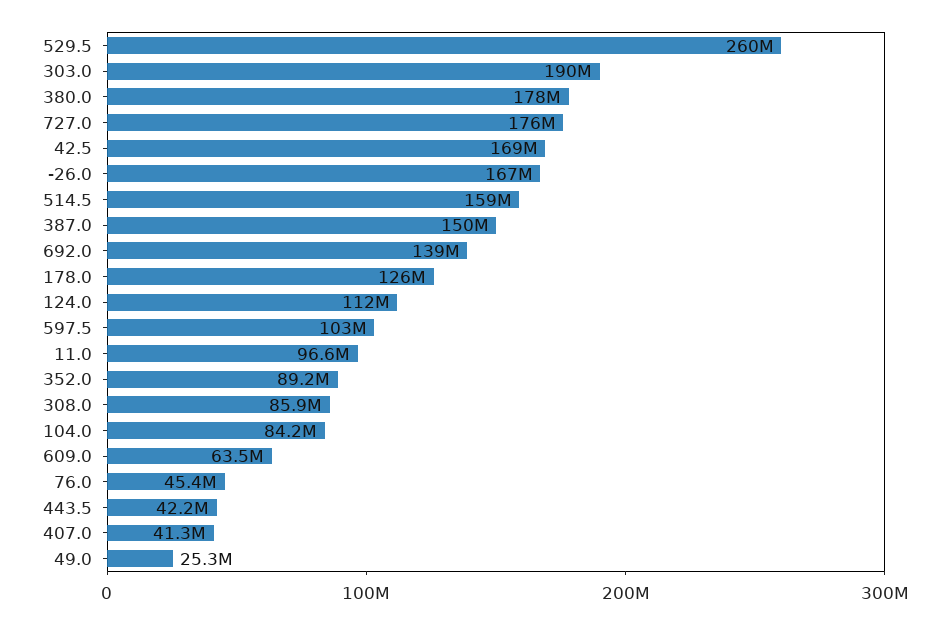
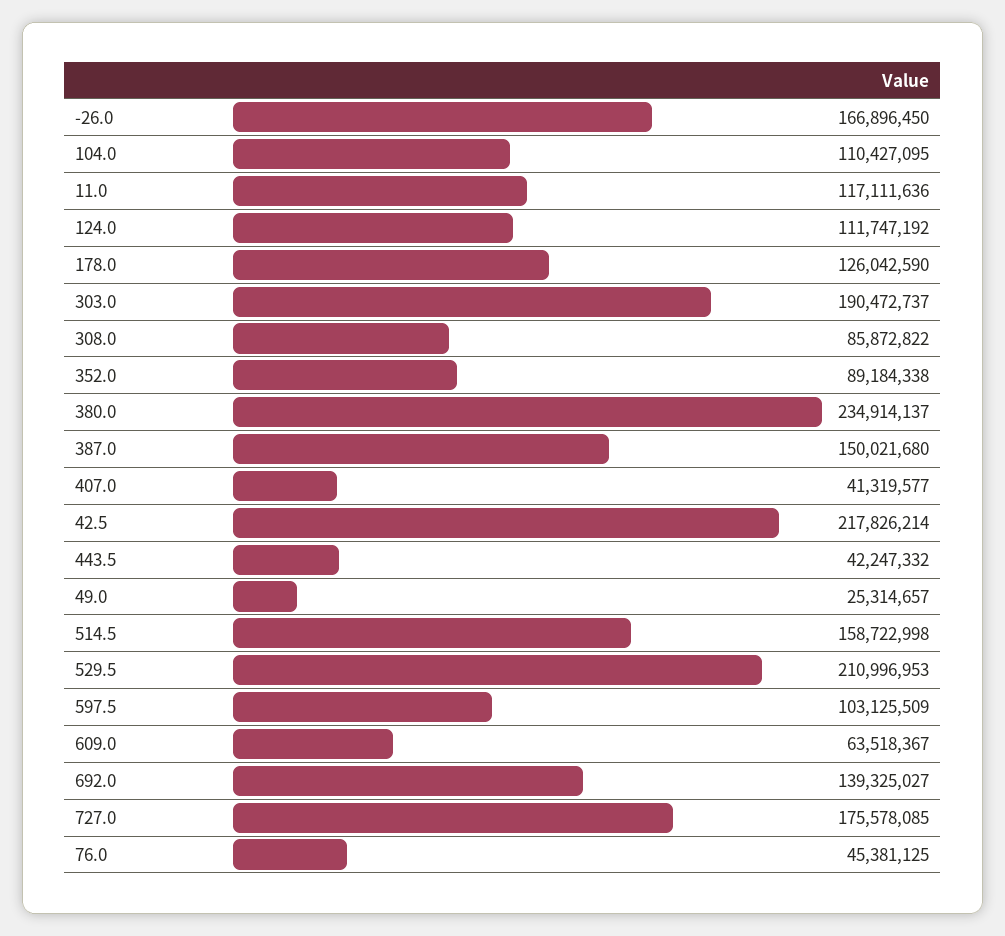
  {
-   "529.5": 260000000,
+   "529.5": 210996953,
    "303.0": 190472737,
-   "380.0": 178000000,
+   "380.0": 234914137,
    "727.0": 175578085,
-   "42.5": 169000000,
+   "42.5": 217826214,
    "-26.0": 166896450,
    "514.5": 158722998,
    "387.0": 150021680,
    "692.0": 139325027,
    "178.0": 126042590,
    "124.0": 111747192,
    "597.5": 103125509,
-   "11.0": 96600000,
+   "11.0": 117111636,
    "352.0": 89184338,
    "308.0": 85872822,
-   "104.0": 84200000,
+   "104.0": 110427095,
    "609.0": 63518367,
    "76.0": 45381125,
    "443.5": 42247332,
    "407.0": 41319577,
    "49.0": 25314657
  }

